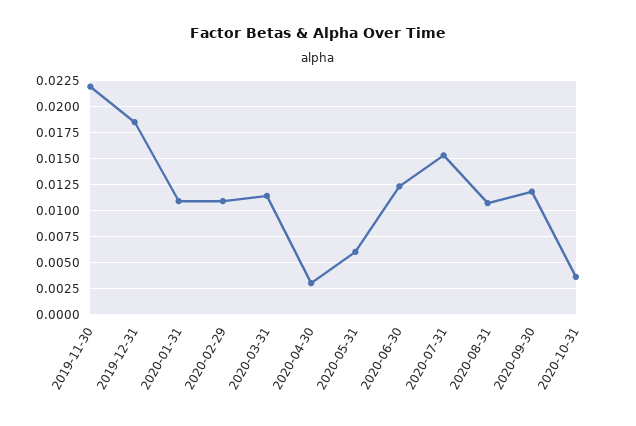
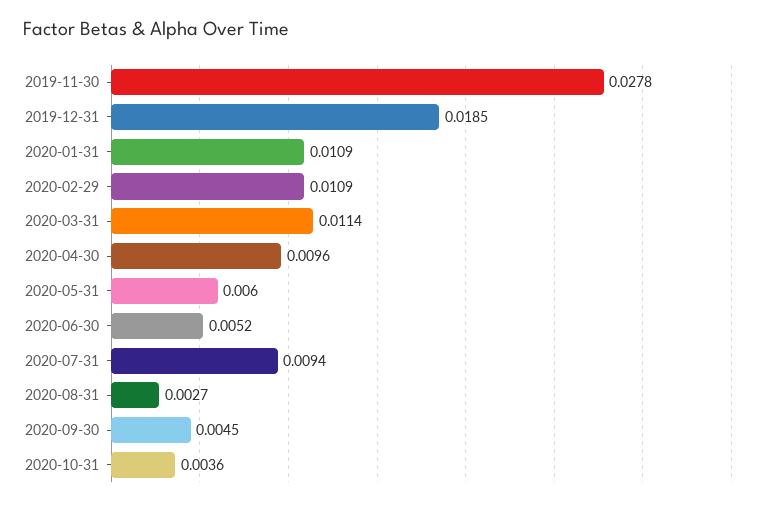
  {
-   "2019-11-30": 0.0225,
+   "2019-11-30": 0.0278,
    "2019-12-31": 0.0185,
    "2020-01-31": 0.0109,
    "2020-02-29": 0.0109,
    "2020-03-31": 0.0114,
-   "2020-04-30": 0.0025,
+   "2020-04-30": 0.0096,
    "2020-05-31": 0.006,
-   "2020-06-30": 0.0125,
+   "2020-06-30": 0.0052,
-   "2020-07-31": 0.015,
+   "2020-07-31": 0.0094,
-   "2020-08-31": 0.01,
+   "2020-08-31": 0.0027,
-   "2020-09-30": 0.0125,
+   "2020-09-30": 0.0045,
    "2020-10-31": 0.0036
  }

